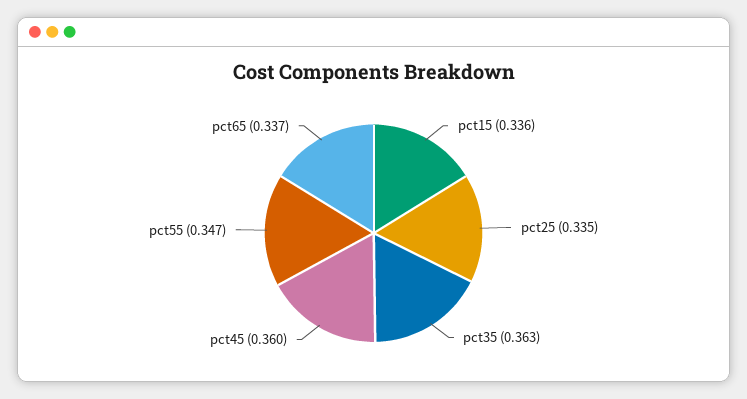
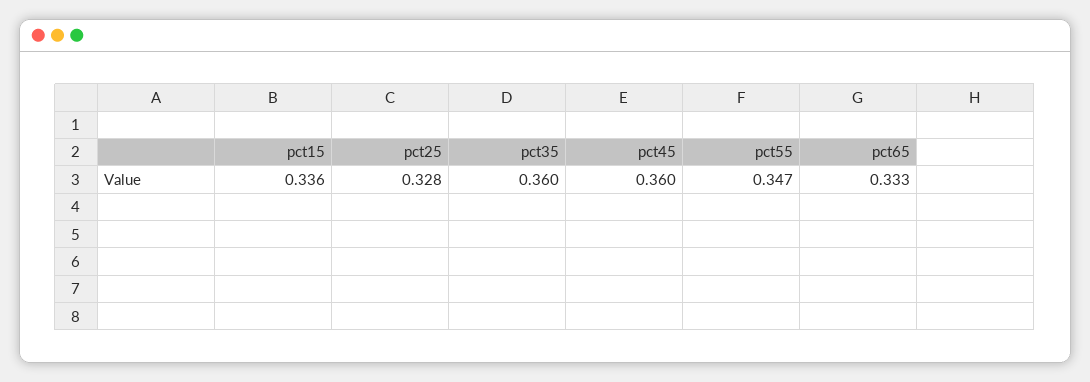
  {
    "pct15": 0.336,
-   "pct25": 0.335,
+   "pct25": 0.328,
-   "pct35": 0.363,
+   "pct35": 0.36,
    "pct45": 0.36,
    "pct55": 0.347,
-   "pct65": 0.337
+   "pct65": 0.333
  }

